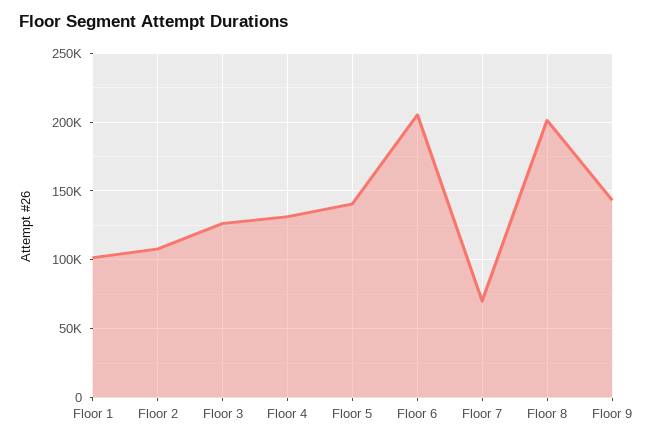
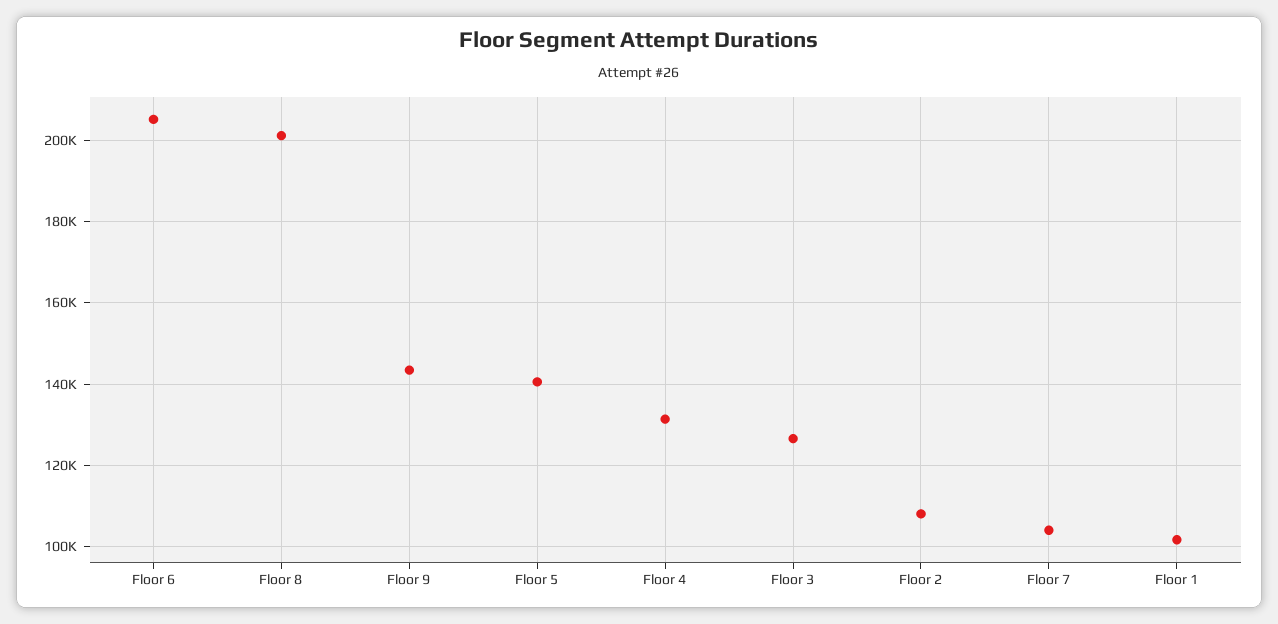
  {
    "Floor 1": 102000,
    "Floor 2": 108000,
    "Floor 3": 126000,
    "Floor 4": 132000,
    "Floor 5": 140000,
    "Floor 6": 206000,
-   "Floor 7": 70000,
+   "Floor 7": 104000,
    "Floor 8": 202000,
    "Floor 9": 144000
  }

